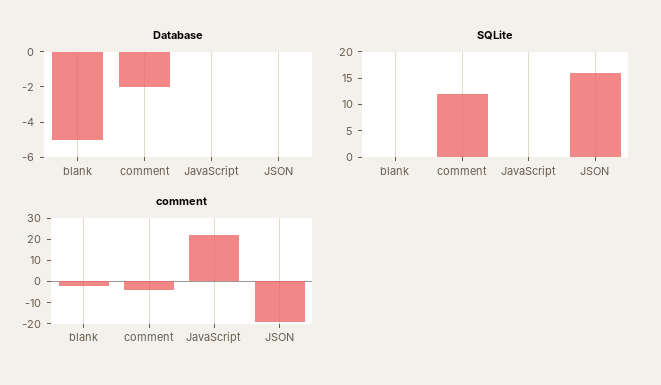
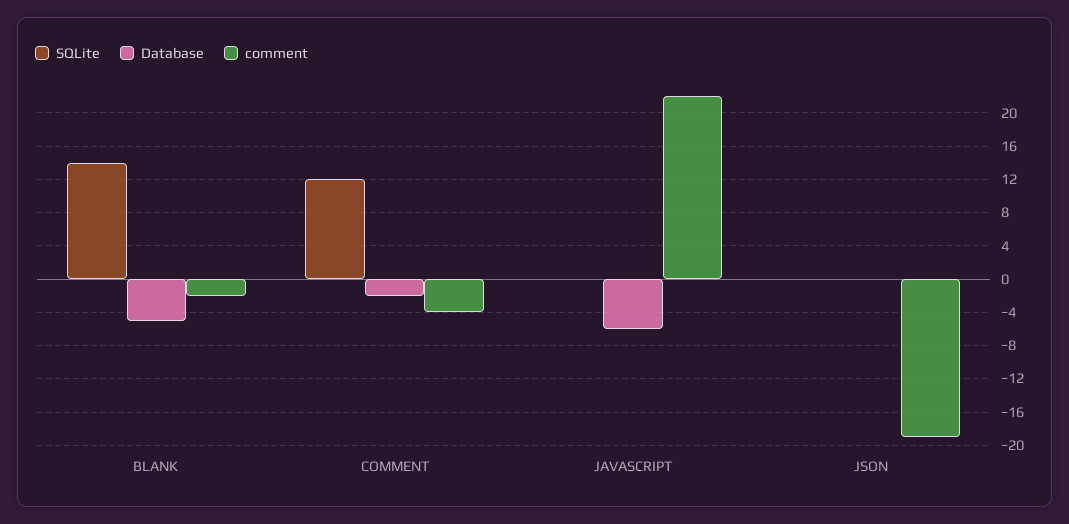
  {
    "Database": {
      "blank": -5,
      "comment": -2,
-     "JavaScript": 0,
+     "JavaScript": -6,
      "JSON": 0
    },
    "SQLite": {
-     "blank": 0,
+     "blank": 14,
      "comment": 12,
      "JavaScript": 0,
-     "JSON": 15
+     "JSON": 0
    },
    "comment": {
      "blank": -2,
      "comment": -4,
      "JavaScript": 22,
      "JSON": -19
    }
  }

